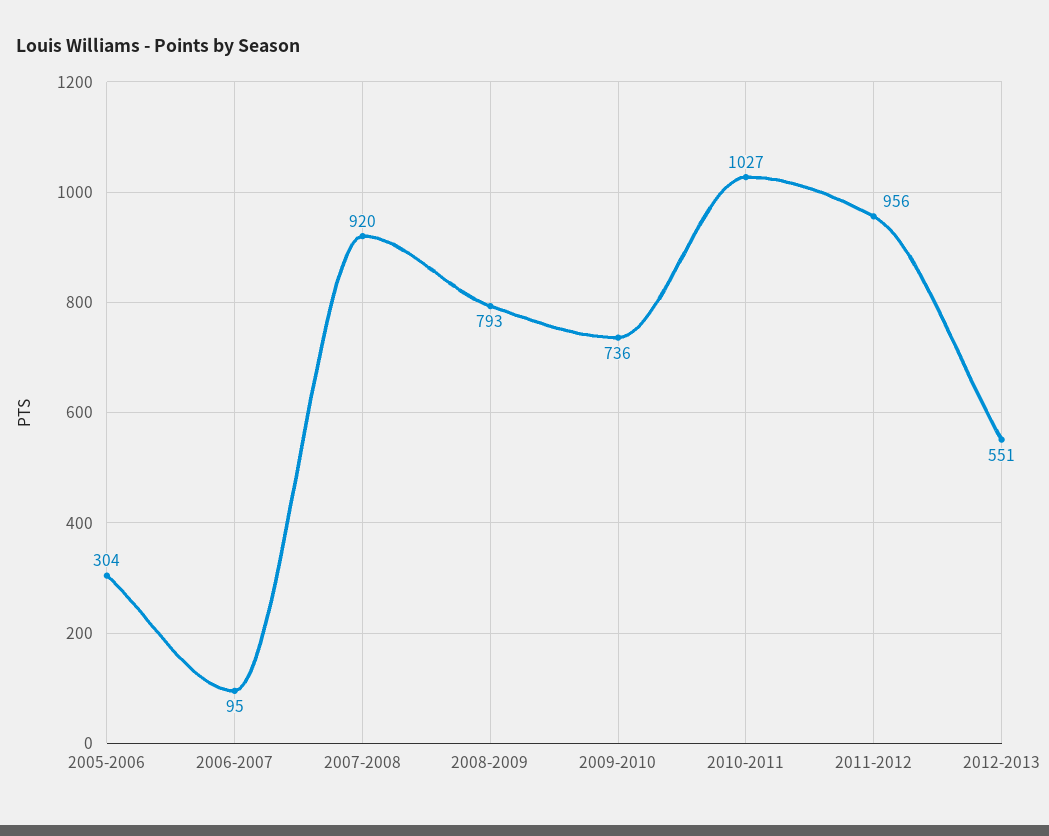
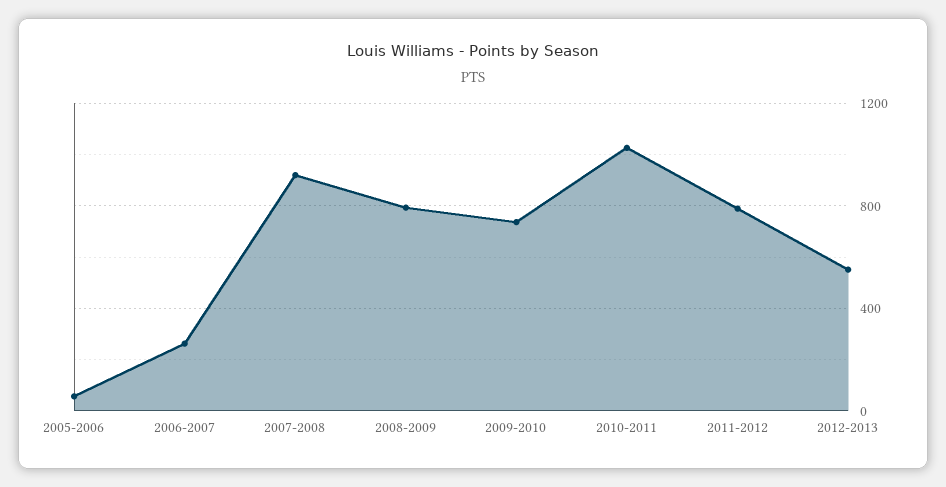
  {
-   "2005-2006": 304,
+   "2005-2006": 50,
-   "2006-2007": 95,
+   "2006-2007": 250,
    "2007-2008": 920,
    "2008-2009": 793,
    "2009-2010": 736,
    "2010-2011": 1027,
-   "2011-2012": 956,
+   "2011-2012": 800,
    "2012-2013": 551
  }

